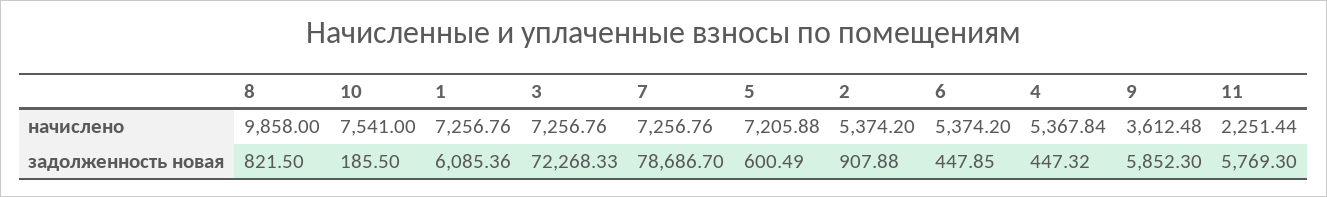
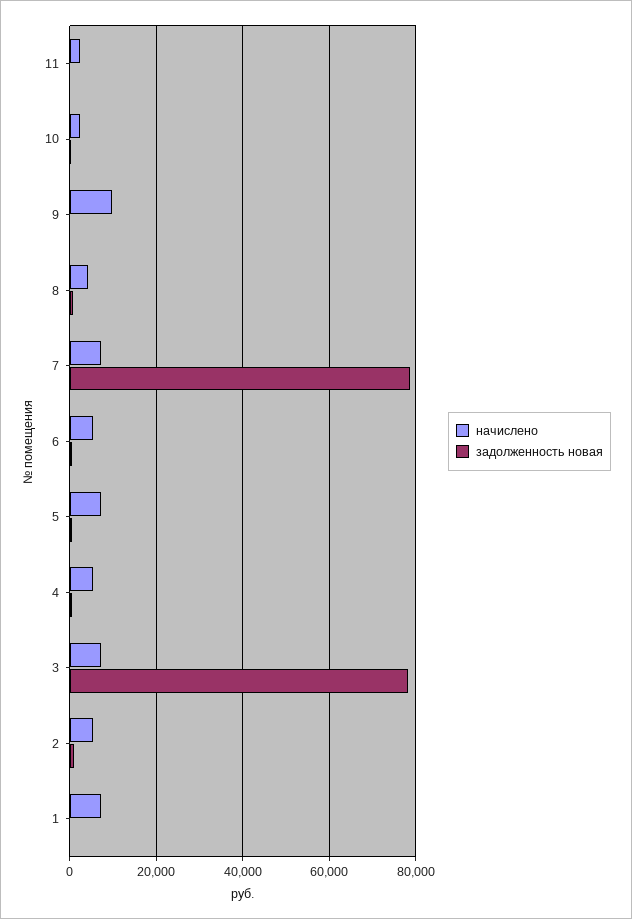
  {
    "начислено": {
-     "8": 9858,
+     "8": 4000,
-     "10": 7541,
+     "10": 2000,
      "1": 7256.76,
      "3": 7256.76,
      "7": 7256.76,
      "5": 7205.88,
      "2": 5374.2,
      "6": 5374.2,
      "4": 5367.84,
-     "9": 3612.48,
+     "9": 10000,
      "11": 2251.44
    },
    "задолженность новая": {
      "8": 821.5,
      "10": 185.5,
-     "1": 6085.36,
+     "1": 0,
-     "3": 72268.33,
+     "3": 78000,
      "7": 78686.7,
      "5": 600.49,
      "2": 907.88,
      "6": 447.85,
      "4": 447.32,
-     "9": 5852.3,
+     "9": 0,
-     "11": 5769.3
+     "11": 0
    }
  }

